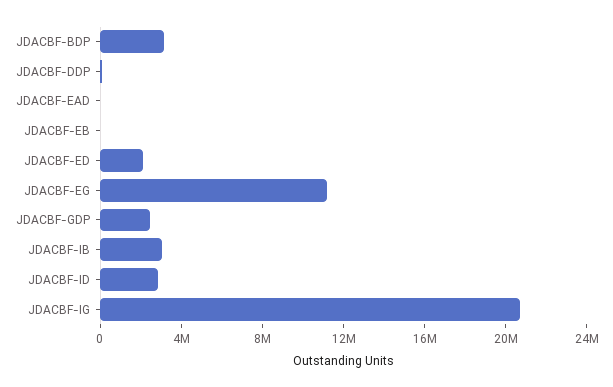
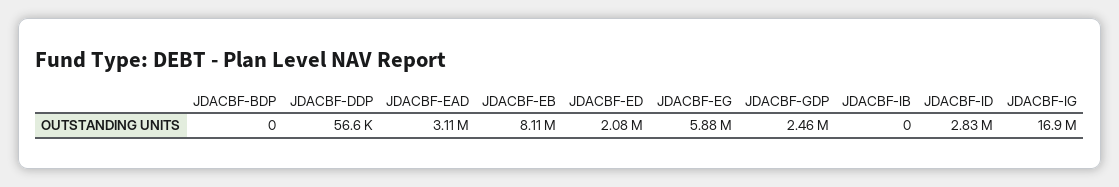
  {
-   "JDACBF-BDP": 3000000,
+   "JDACBF-BDP": 0,
    "JDACBF-DDP": 56600,
-   "JDACBF-EAD": 0,
+   "JDACBF-EAD": 3110000,
-   "JDACBF-EB": 0,
+   "JDACBF-EB": 8110000,
    "JDACBF-ED": 2080000,
-   "JDACBF-EG": 11000000,
+   "JDACBF-EG": 5880000,
    "JDACBF-GDP": 2460000,
-   "JDACBF-IB": 3000000,
+   "JDACBF-IB": 0,
    "JDACBF-ID": 2830000,
-   "JDACBF-IG": 21000000
+   "JDACBF-IG": 16900000
  }

